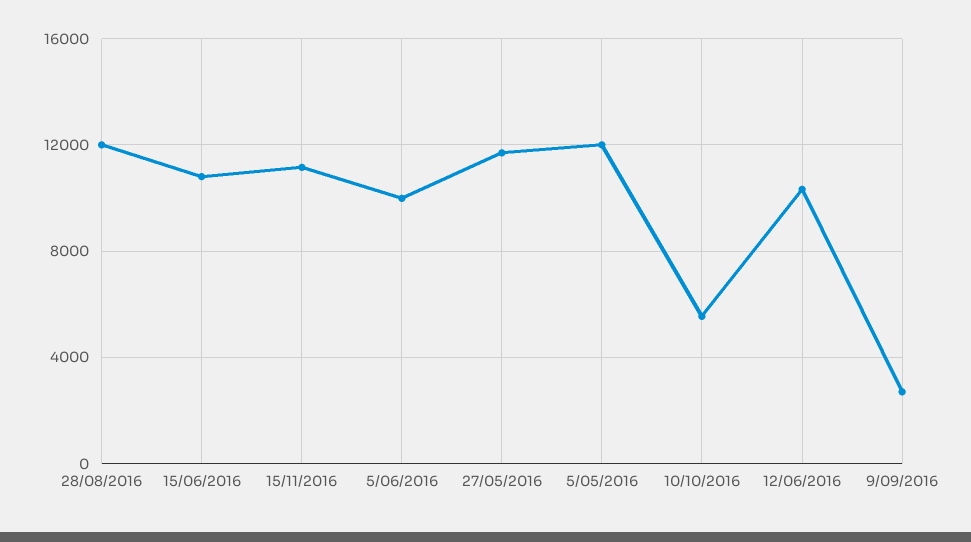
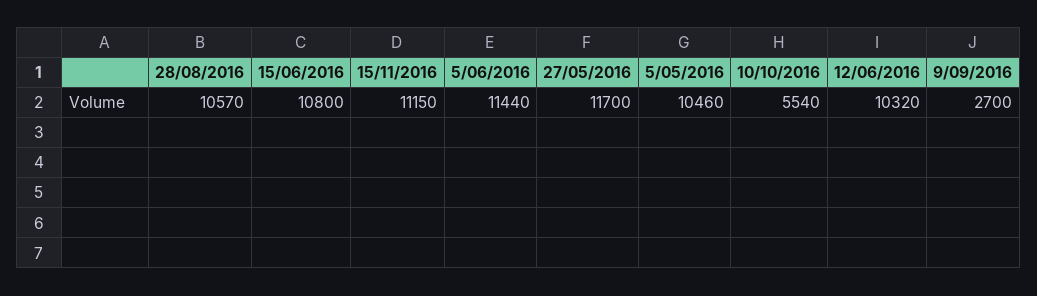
  {
-   "28/08/2016": 12000,
+   "28/08/2016": 10570,
    "15/06/2016": 10800,
    "15/11/2016": 11150,
-   "5/06/2016": 10000,
+   "5/06/2016": 11440,
    "27/05/2016": 11700,
-   "5/05/2016": 12000,
+   "5/05/2016": 10460,
    "10/10/2016": 5540,
    "12/06/2016": 10320,
    "9/09/2016": 2700
  }

